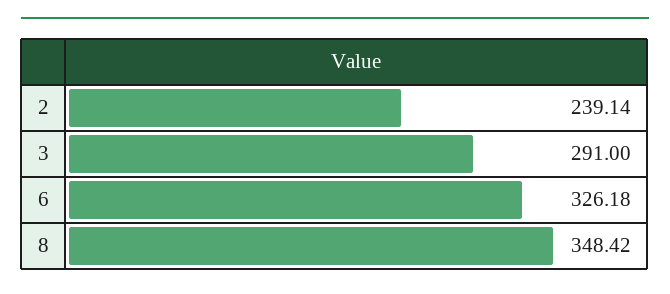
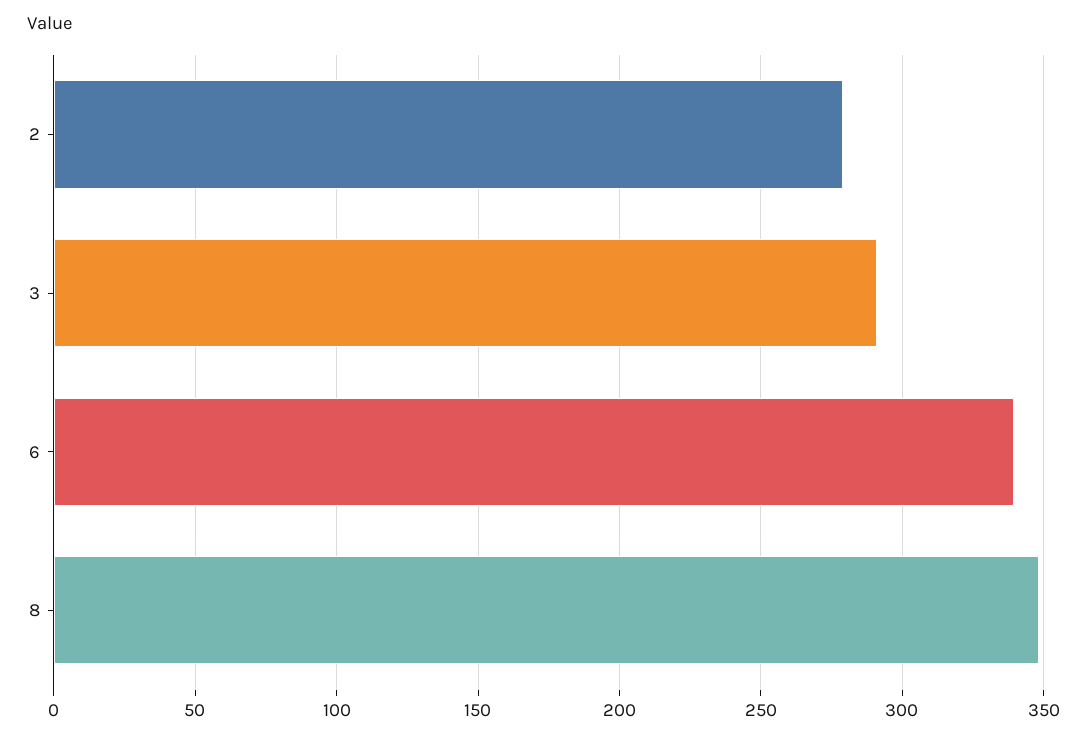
  {
-   "2": 239.14,
+   "2": 280,
    "3": 291,
-   "6": 326.18,
+   "6": 340,
    "8": 348.42
  }

